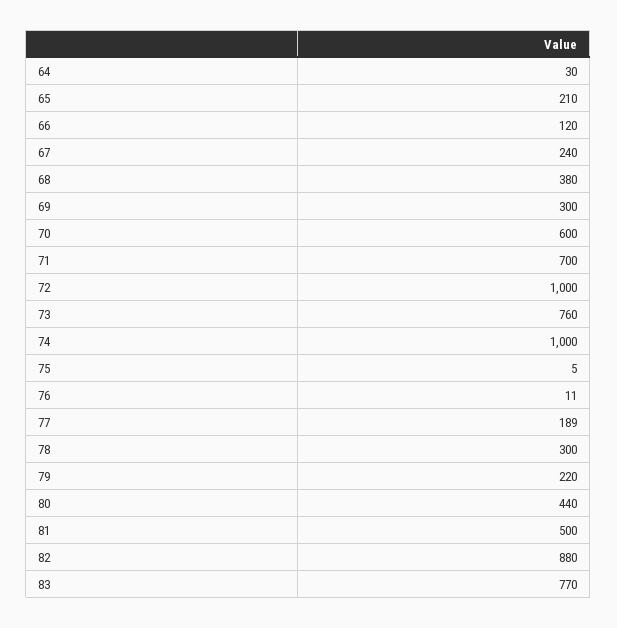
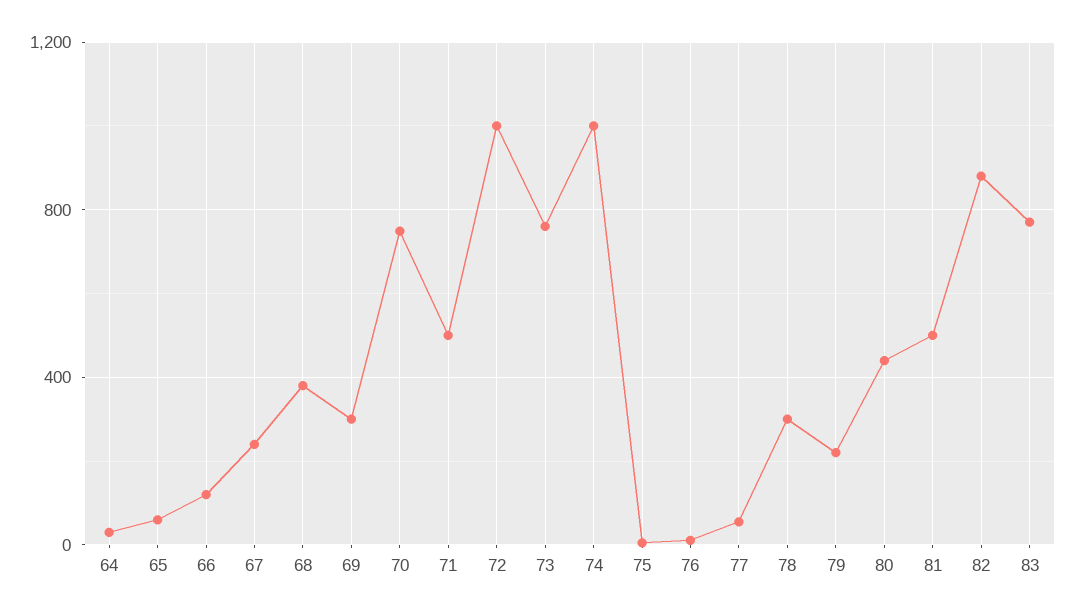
  {
    "64": 30,
-   "65": 210,
+   "65": 50,
    "66": 120,
    "67": 240,
    "68": 380,
    "69": 300,
-   "70": 600,
+   "70": 750,
-   "71": 700,
+   "71": 500,
    "72": 1000,
    "73": 760,
    "74": 1000,
    "75": 5,
    "76": 11,
-   "77": 189,
+   "77": 50,
    "78": 300,
    "79": 220,
    "80": 440,
    "81": 500,
    "82": 880,
    "83": 770
  }

